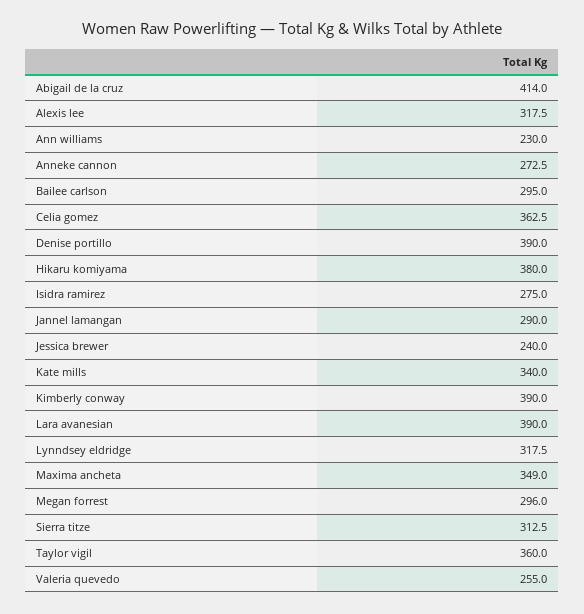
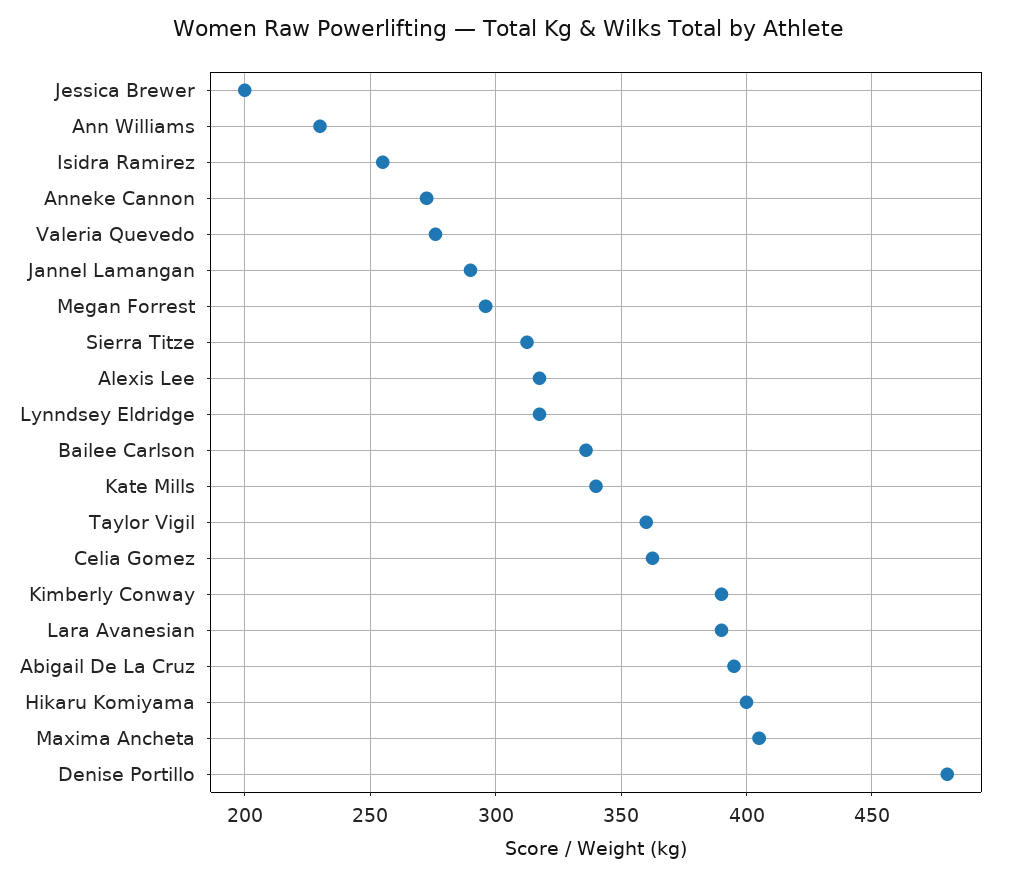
  {
-   "Abigail de la cruz": 414,
+   "Abigail de la cruz": 395,
    "Alexis lee": 317.5,
    "Ann williams": 230,
    "Anneke cannon": 272.5,
-   "Bailee carlson": 295,
+   "Bailee carlson": 335,
    "Celia gomez": 362.5,
-   "Denise portillo": 390,
+   "Denise portillo": 480,
-   "Hikaru komiyama": 380,
+   "Hikaru komiyama": 400,
-   "Isidra ramirez": 275,
+   "Isidra ramirez": 255,
    "Jannel lamangan": 290,
-   "Jessica brewer": 240,
+   "Jessica brewer": 200,
    "Kate mills": 340,
    "Kimberly conway": 390,
    "Lara avanesian": 390,
    "Lynndsey eldridge": 317.5,
-   "Maxima ancheta": 349,
+   "Maxima ancheta": 405,
    "Megan forrest": 296,
    "Sierra titze": 312.5,
    "Taylor vigil": 360,
-   "Valeria quevedo": 255
+   "Valeria quevedo": 275
  }

